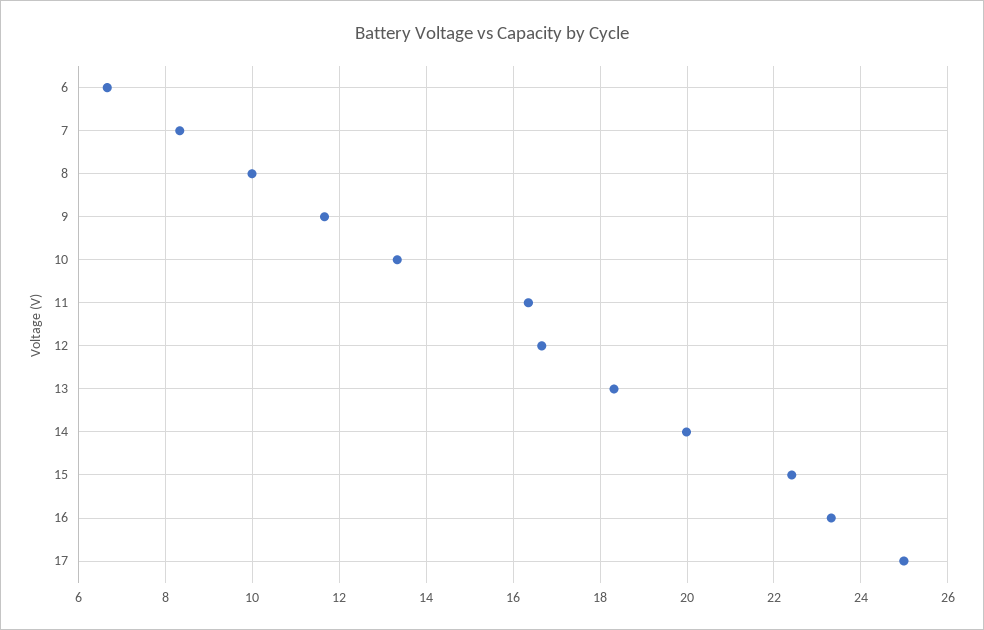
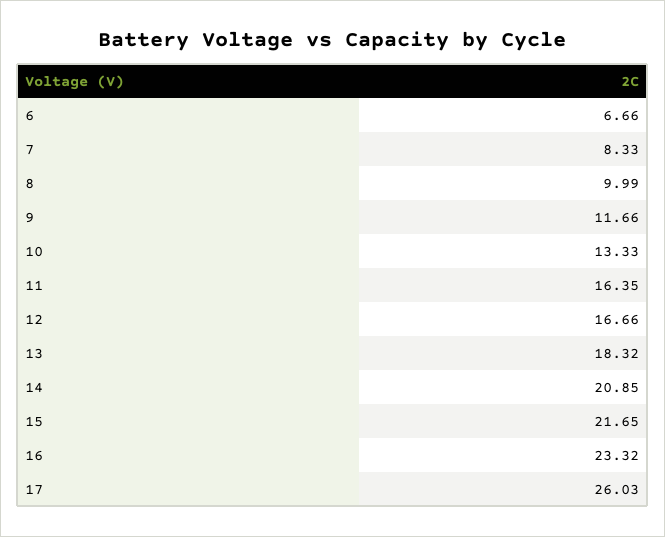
  {
    "6": 6.66,
    "7": 8.33,
    "8": 9.99,
    "9": 11.66,
    "10": 13.33,
    "11": 16.35,
    "12": 16.66,
    "13": 18.32,
-   "14": 20,
+   "14": 20.85,
-   "15": 22.4,
+   "15": 21.65,
    "16": 23.32,
-   "17": 25
+   "17": 26.03
  }

